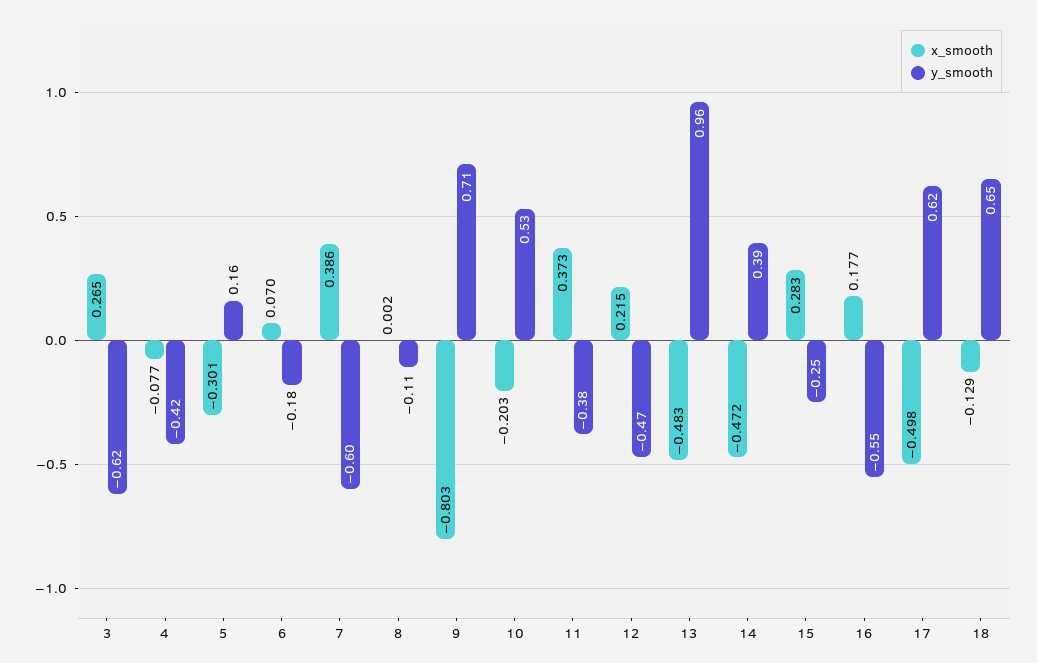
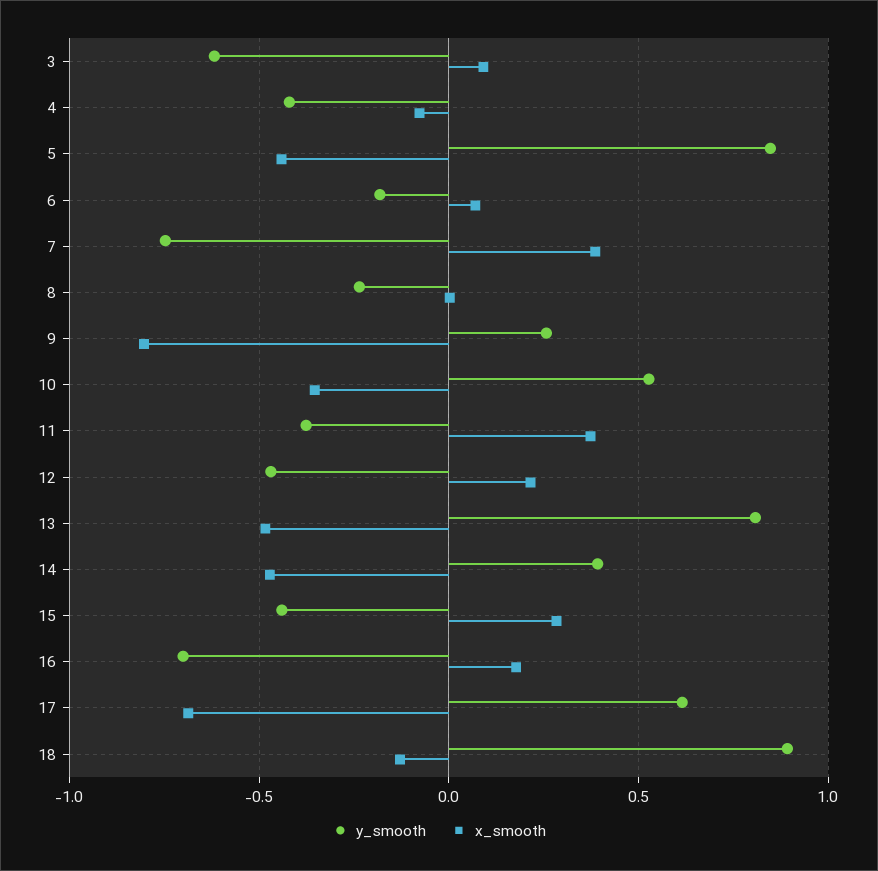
  {
    "x_smooth": {
-     "3": 0.265,
+     "3": 0.1,
      "4": -0.077,
-     "5": -0.301,
+     "5": -0.45,
      "6": 0.07,
      "7": 0.386,
      "8": 0.002,
      "9": -0.803,
-     "10": -0.203,
+     "10": -0.35,
      "11": 0.373,
      "12": 0.215,
      "13": -0.483,
      "14": -0.472,
      "15": 0.283,
      "16": 0.177,
-     "17": -0.498,
+     "17": -0.7,
      "18": -0.129
    },
    "y_smooth": {
      "3": -0.62,
      "4": -0.42,
-     "5": 0.16,
+     "5": 0.85,
      "6": -0.18,
-     "7": -0.6,
+     "7": -0.75,
-     "8": -0.11,
+     "8": -0.25,
-     "9": 0.71,
+     "9": 0.25,
      "10": 0.53,
      "11": -0.38,
      "12": -0.47,
-     "13": 0.96,
+     "13": 0.8,
      "14": 0.39,
-     "15": -0.25,
+     "15": -0.45,
-     "16": -0.55,
+     "16": -0.7,
      "17": 0.62,
-     "18": 0.65
+     "18": 0.9
    }
  }

